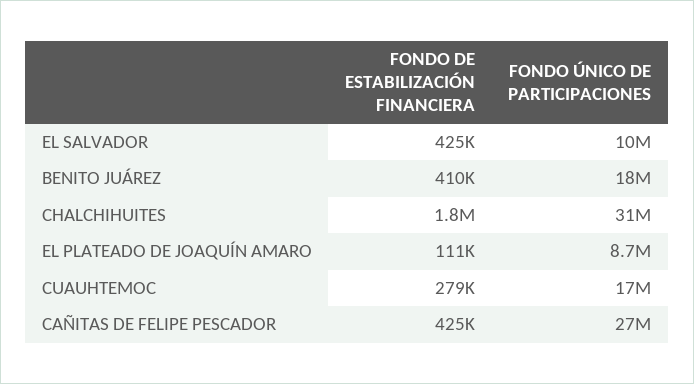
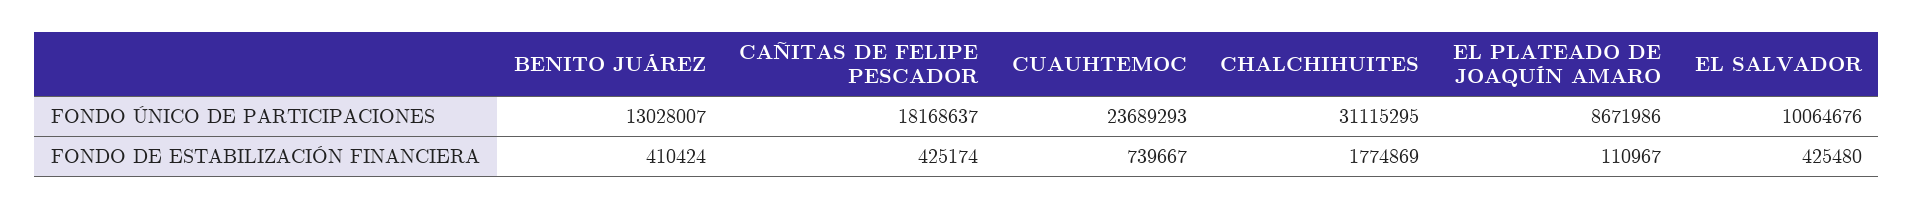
  {
    "FONDO DE ESTABILIZACIÓN FINANCIERA": {
      "EL SALVADOR": 425480,
      "BENITO JUÁREZ": 410424,
      "CHALCHIHUITES": 1774869,
      "EL PLATEADO DE JOAQUÍN AMARO": 110967,
-     "CUAUHTEMOC": 279000,
+     "CUAUHTEMOC": 739667,
      "CAÑITAS DE FELIPE PESCADOR": 425174
    },
    "FONDO ÚNICO DE PARTICIPACIONES": {
      "EL SALVADOR": 10064676,
-     "BENITO JUÁREZ": 18000000,
+     "BENITO JUÁREZ": 13028007,
      "CHALCHIHUITES": 31115295,
      "EL PLATEADO DE JOAQUÍN AMARO": 8671986,
-     "CUAUHTEMOC": 17000000,
+     "CUAUHTEMOC": 23689293,
-     "CAÑITAS DE FELIPE PESCADOR": 27000000
+     "CAÑITAS DE FELIPE PESCADOR": 18168637
    }
  }

